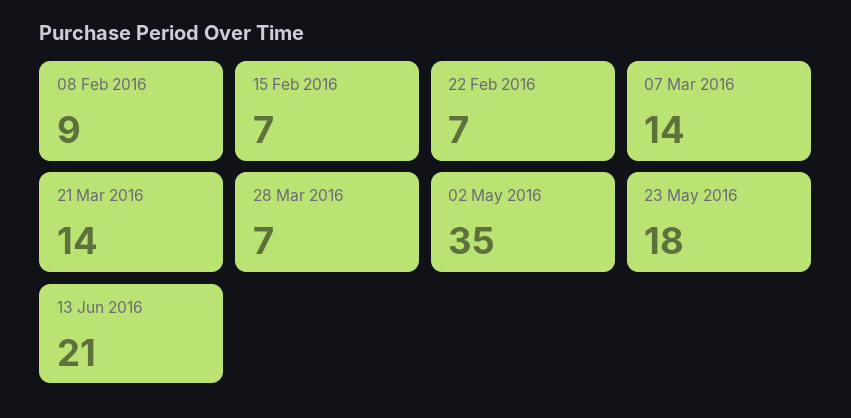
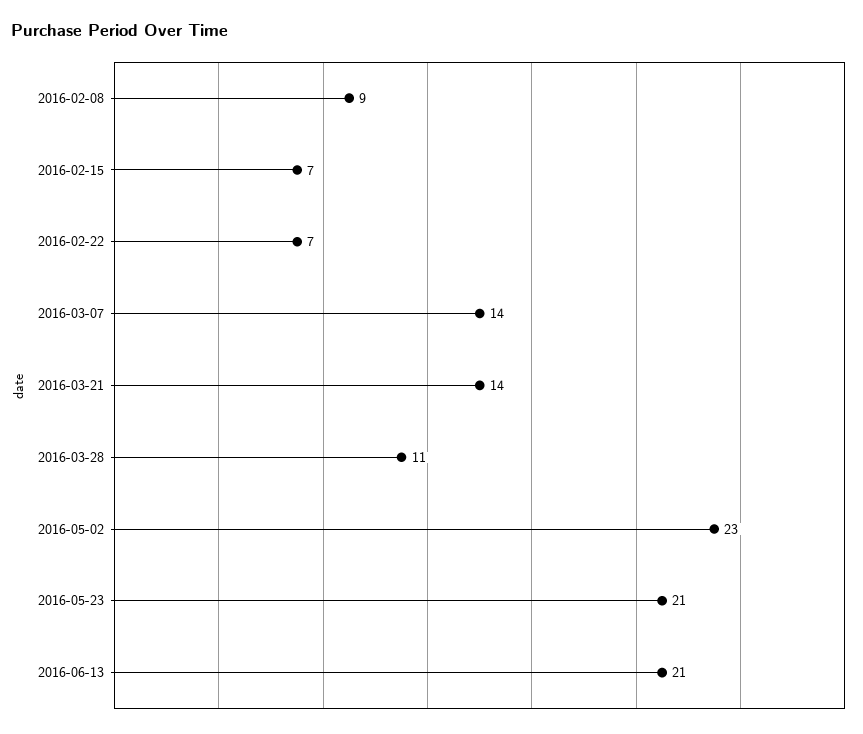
  {
    "08 Feb 2016": 9,
    "15 Feb 2016": 7,
    "22 Feb 2016": 7,
    "07 Mar 2016": 14,
    "21 Mar 2016": 14,
-   "28 Mar 2016": 7,
+   "28 Mar 2016": 11,
-   "02 May 2016": 35,
+   "02 May 2016": 23,
-   "23 May 2016": 18,
+   "23 May 2016": 21,
    "13 Jun 2016": 21
  }

